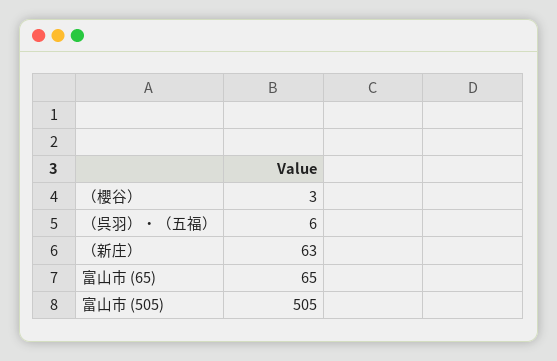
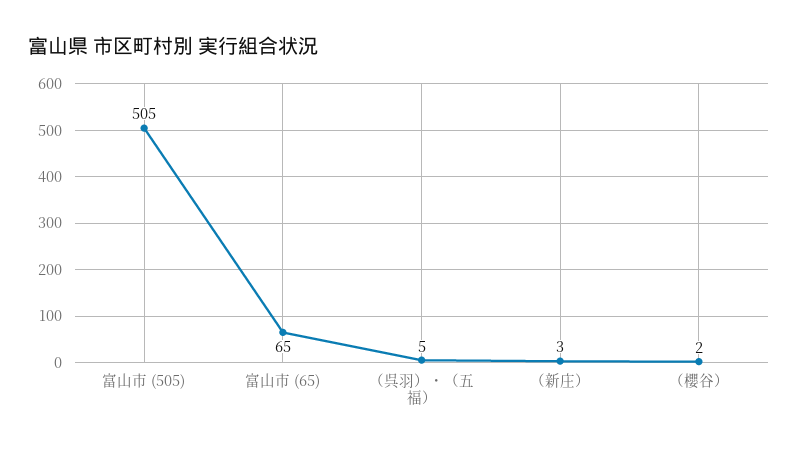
  {
-   "（櫻谷）": 3,
+   "（櫻谷）": 2,
-   "（呉羽）・（五福）": 6,
+   "（呉羽）・（五福）": 5,
-   "（新庄）": 63,
+   "（新庄）": 3,
    "富山市 (65)": 65,
    "富山市 (505)": 505
  }

